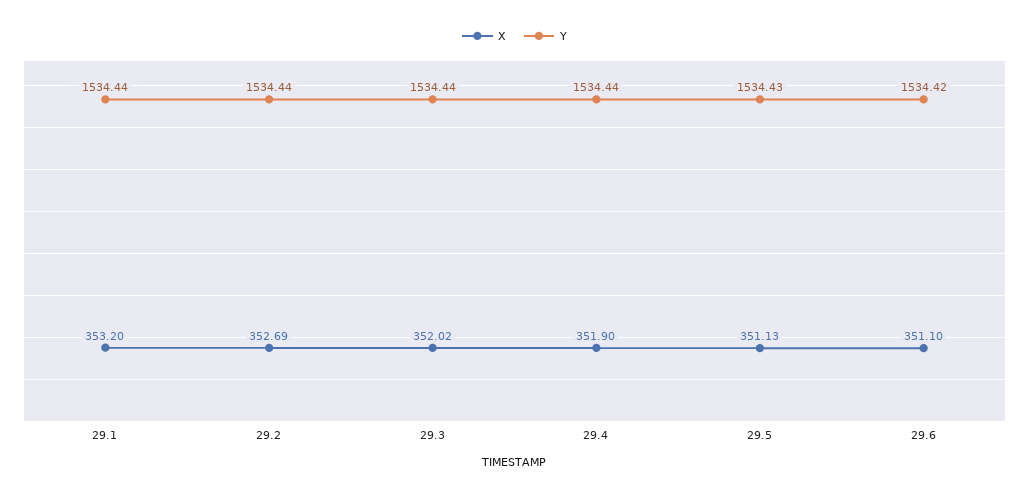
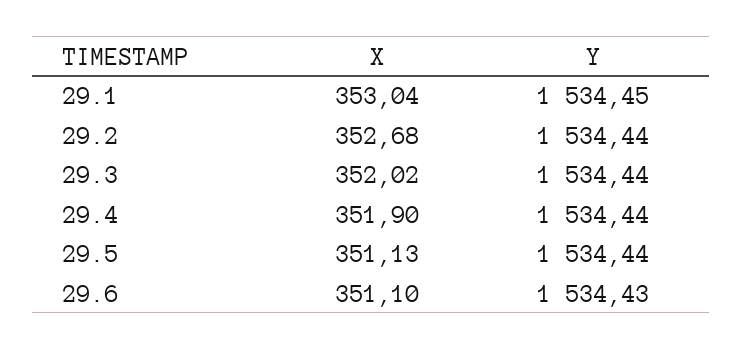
  {
    "X": {
-     "29.1": 353.2,
+     "29.1": 353.04,
-     "29.2": 352.69,
+     "29.2": 352.68,
      "29.3": 352.02,
      "29.4": 351.9,
      "29.5": 351.13,
      "29.6": 351.1
    },
    "Y": {
-     "29.1": 1534.44,
+     "29.1": 1534.45,
      "29.2": 1534.44,
      "29.3": 1534.44,
      "29.4": 1534.44,
-     "29.5": 1534.43,
+     "29.5": 1534.44,
-     "29.6": 1534.42
+     "29.6": 1534.43
    }
  }

